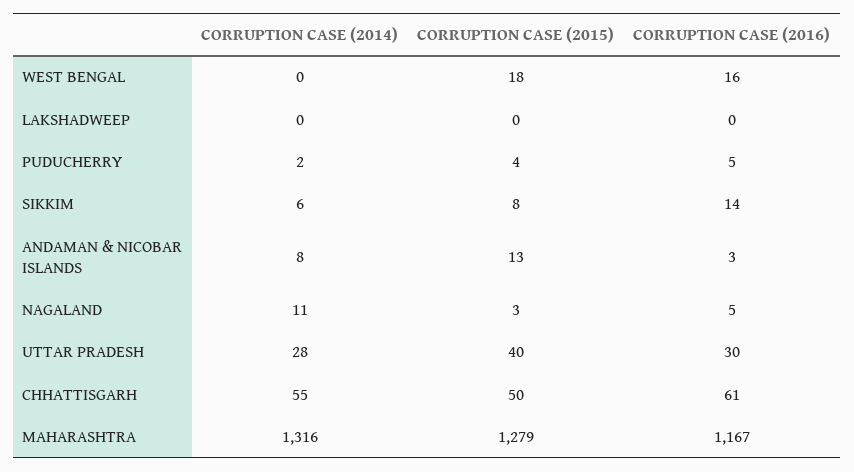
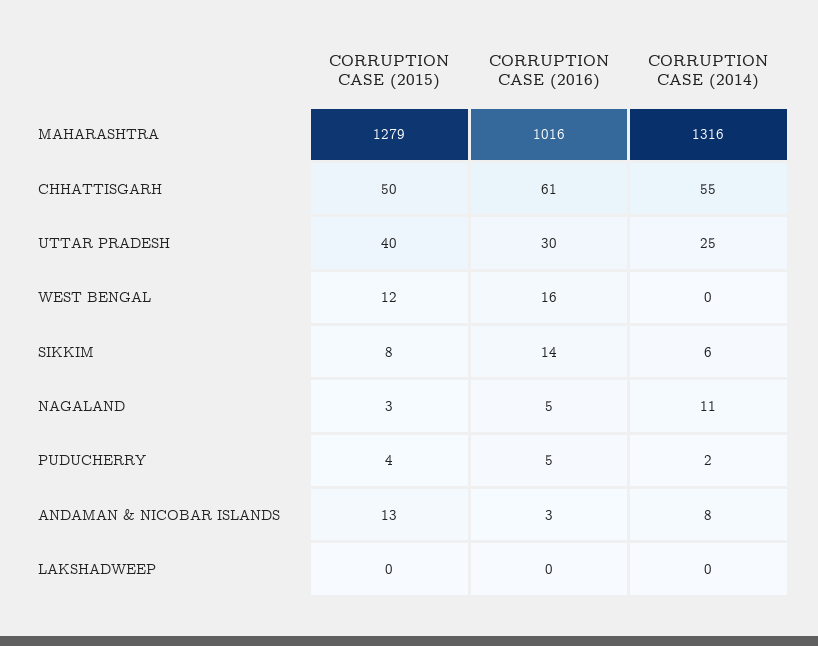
  {
    "CORRUPTION CASE (2014)": {
      "WEST BENGAL": 0,
      "LAKSHADWEEP": 0,
      "PUDUCHERRY": 2,
      "SIKKIM": 6,
      "ANDAMAN & NICOBAR ISLANDS": 8,
      "NAGALAND": 11,
-     "UTTAR PRADESH": 28,
+     "UTTAR PRADESH": 25,
      "CHHATTISGARH": 55,
      "MAHARASHTRA": 1316
    },
    "CORRUPTION CASE (2015)": {
-     "WEST BENGAL": 18,
+     "WEST BENGAL": 12,
      "LAKSHADWEEP": 0,
      "PUDUCHERRY": 4,
      "SIKKIM": 8,
      "ANDAMAN & NICOBAR ISLANDS": 13,
      "NAGALAND": 3,
      "UTTAR PRADESH": 40,
      "CHHATTISGARH": 50,
      "MAHARASHTRA": 1279
    },
    "CORRUPTION CASE (2016)": {
      "WEST BENGAL": 16,
      "LAKSHADWEEP": 0,
      "PUDUCHERRY": 5,
      "SIKKIM": 14,
      "ANDAMAN & NICOBAR ISLANDS": 3,
      "NAGALAND": 5,
      "UTTAR PRADESH": 30,
      "CHHATTISGARH": 61,
-     "MAHARASHTRA": 1167
+     "MAHARASHTRA": 1016
    }
  }

